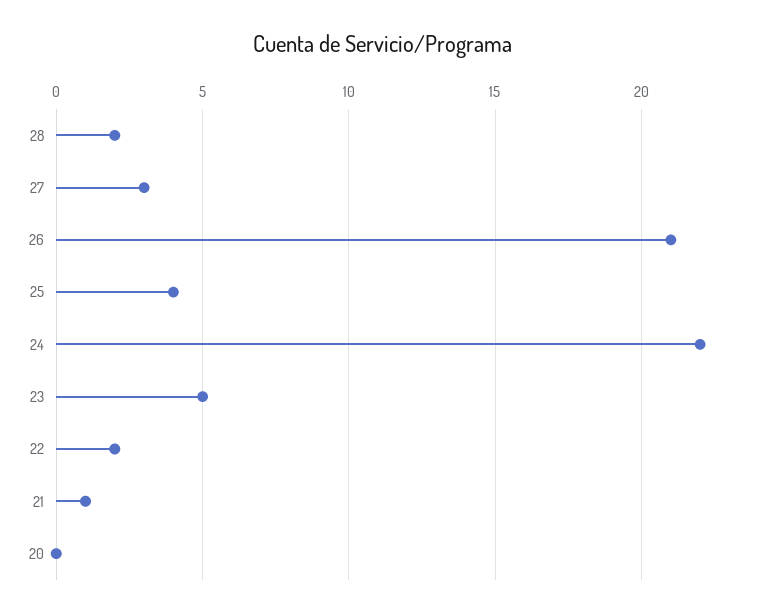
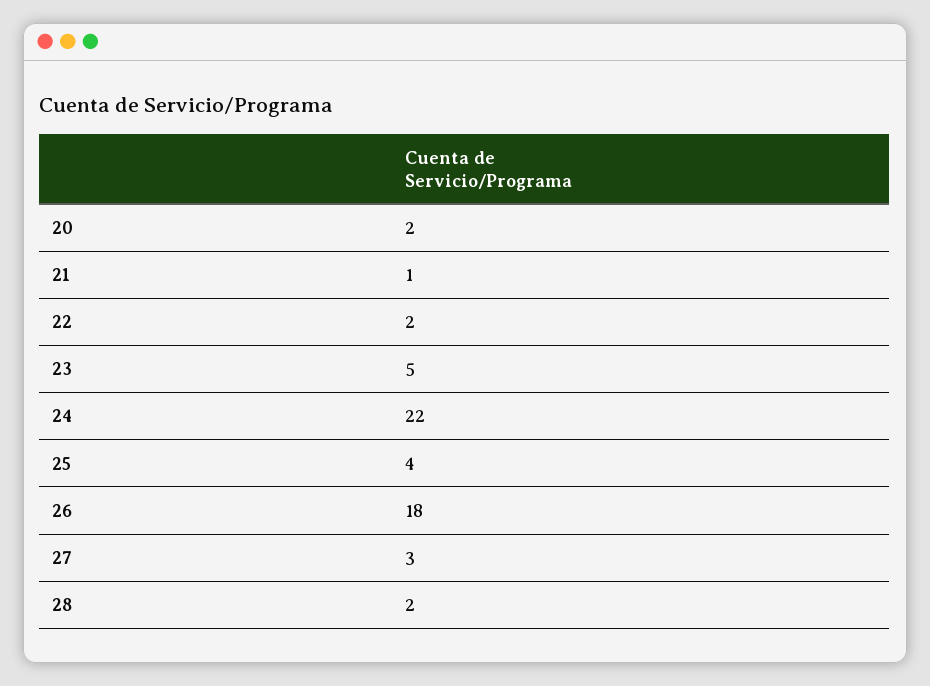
  {
    "28": 2,
    "27": 3,
-   "26": 21,
+   "26": 18,
    "25": 4,
    "24": 22,
    "23": 5,
    "22": 2,
    "21": 1,
-   "20": 0
+   "20": 2
  }

